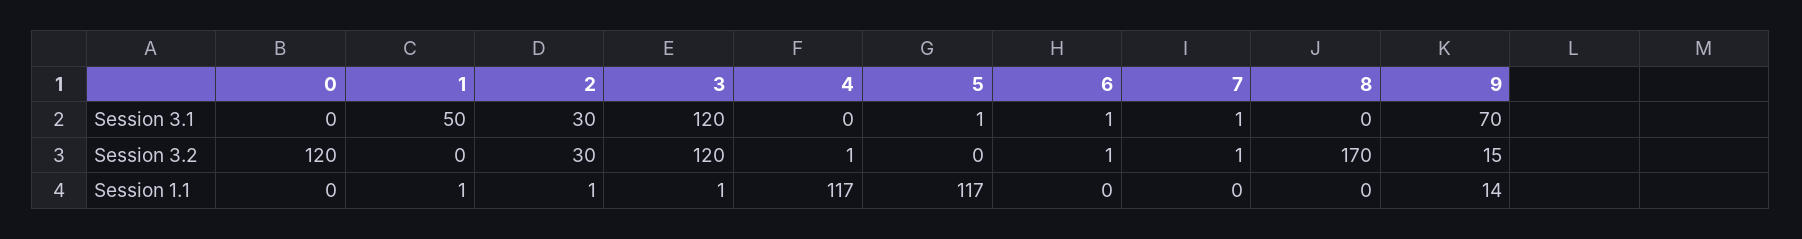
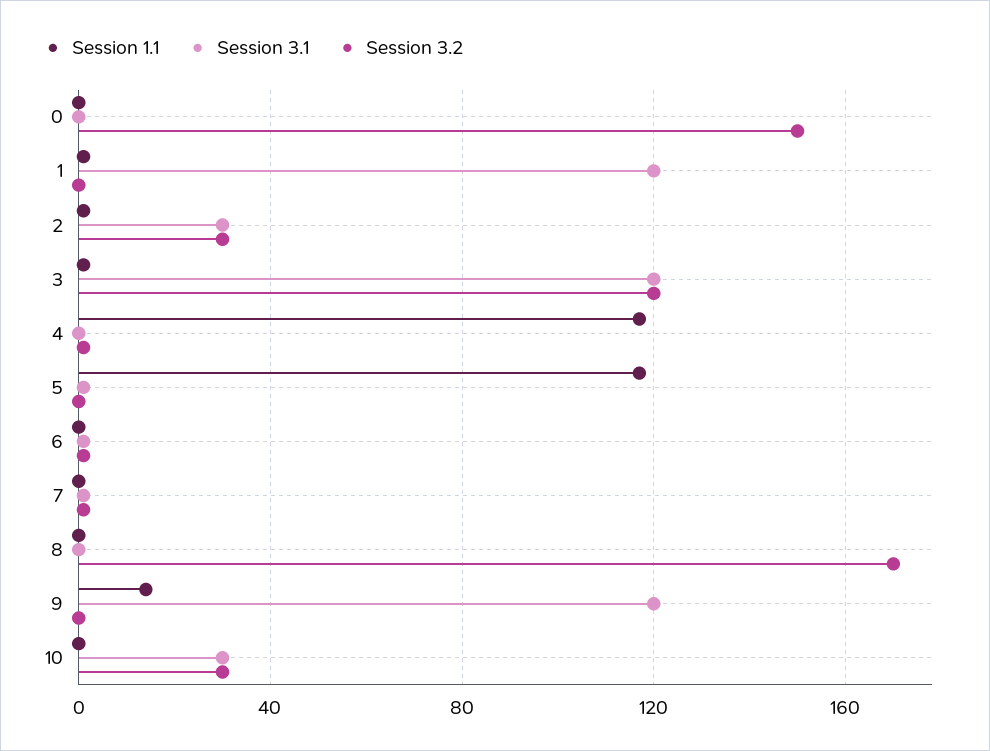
  {
    "Session 3.1": {
      "0": 0,
-     "1": 50,
+     "1": 120,
      "2": 30,
      "3": 120,
      "4": 0,
      "5": 1,
      "6": 1,
      "7": 1,
      "8": 0,
-     "9": 70
+     "9": 120,
+     "10": 30
    },
    "Session 3.2": {
-     "0": 120,
+     "0": 150,
      "1": 0,
      "2": 30,
      "3": 120,
      "4": 1,
      "5": 0,
      "6": 1,
      "7": 1,
      "8": 170,
-     "9": 15
+     "9": 0,
+     "10": 30
    },
    "Session 1.1": {
      "0": 0,
      "1": 1,
      "2": 1,
      "3": 1,
      "4": 117,
      "5": 117,
      "6": 0,
      "7": 0,
      "8": 0,
-     "9": 14
+     "9": 14,
+     "10": 0
    }
  }

